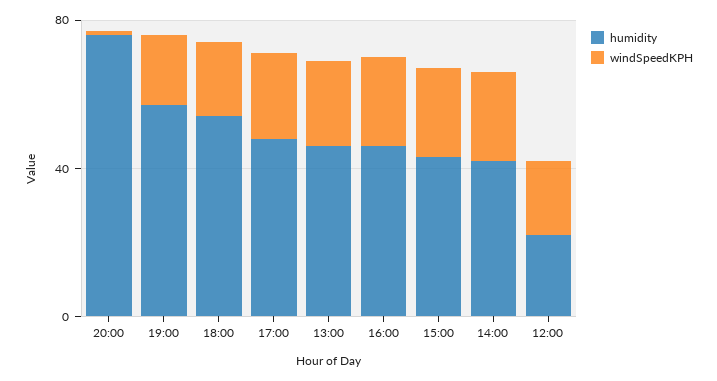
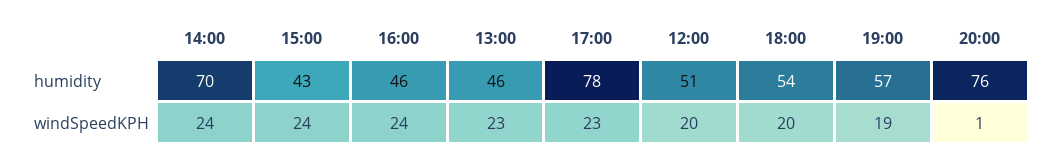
  {
    "humidity": {
      "20:00": 76,
      "19:00": 57,
      "18:00": 54,
-     "17:00": 50,
+     "17:00": 78,
      "13:00": 46,
      "16:00": 46,
      "15:00": 43,
-     "14:00": 40,
+     "14:00": 70,
-     "12:00": 20
+     "12:00": 51
    },
    "windSpeedKPH": {
      "20:00": 1,
      "19:00": 19,
      "18:00": 20,
      "17:00": 23,
      "13:00": 23,
      "16:00": 24,
      "15:00": 24,
      "14:00": 24,
      "12:00": 20
    }
  }

